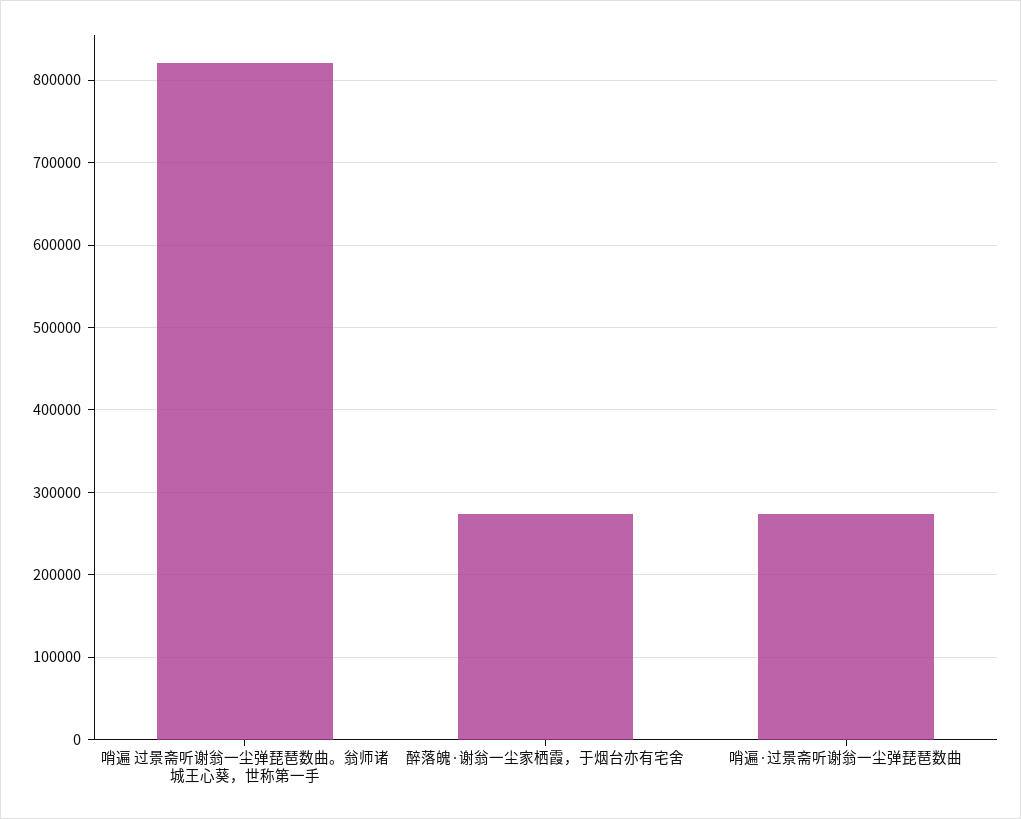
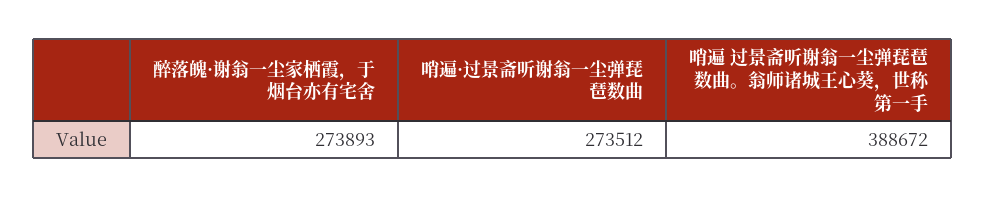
  {
-   "哨遍 过景斋听谢翁一尘弹琵琶数曲。翁师诸城王心葵，世称第一手": 820000,
+   "哨遍 过景斋听谢翁一尘弹琵琶数曲。翁师诸城王心葵，世称第一手": 388672,
    "醉落魄·谢翁一尘家栖霞，于烟台亦有宅舍": 273893,
    "哨遍·过景斋听谢翁一尘弹琵琶数曲": 273512
  }

